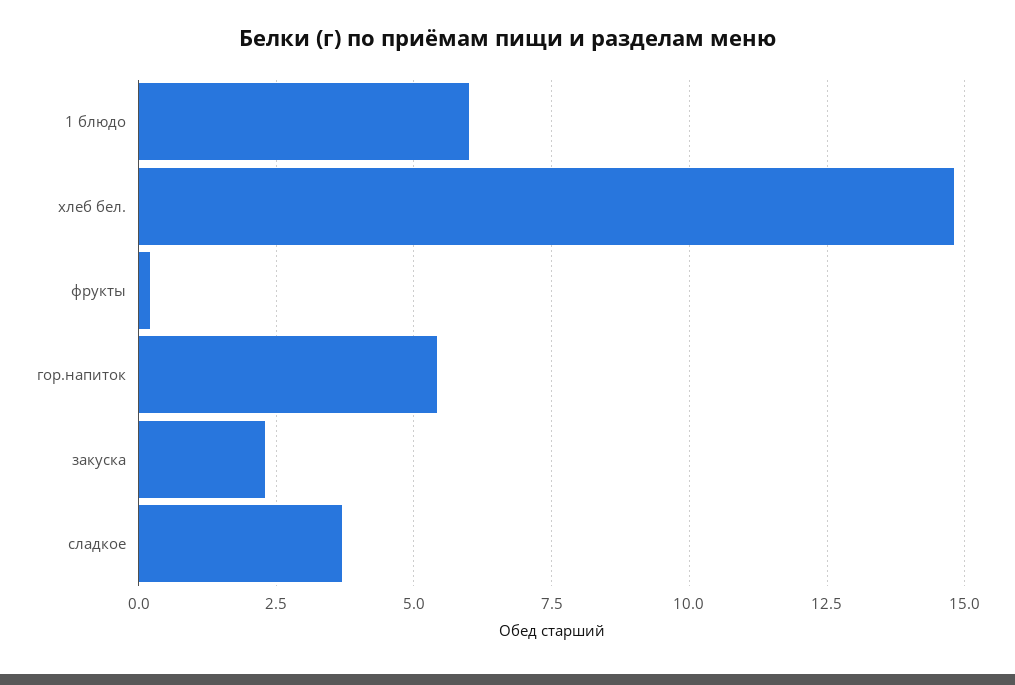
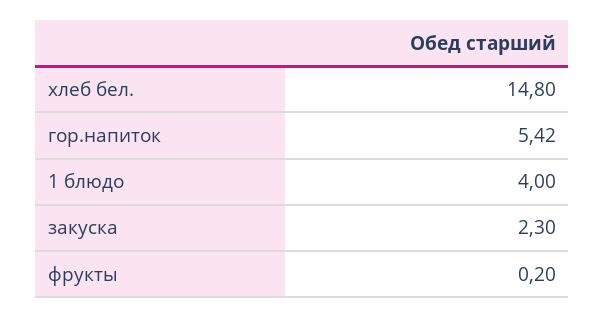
  {
-   "1 блюдо": 6,
+   "1 блюдо": 4,
    "хлеб бел.": 14.8,
    "фрукты": 0.2,
    "гор.напиток": 5.42,
-   "закуска": 2.3,
+   "закуска": 2.3
-   "сладкое": 3.75
  }

